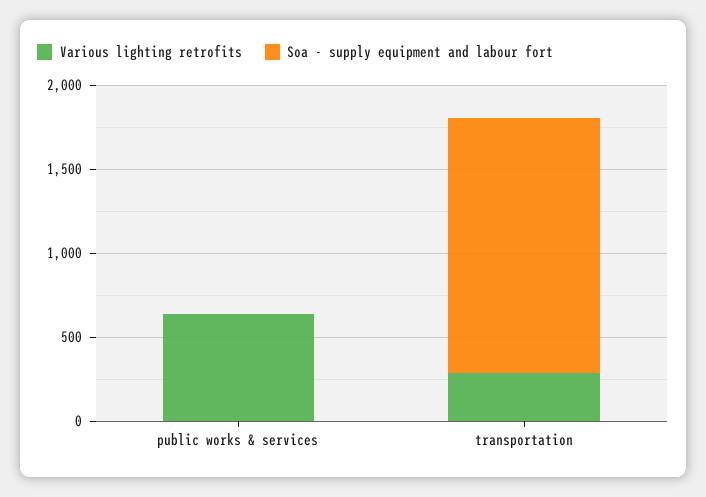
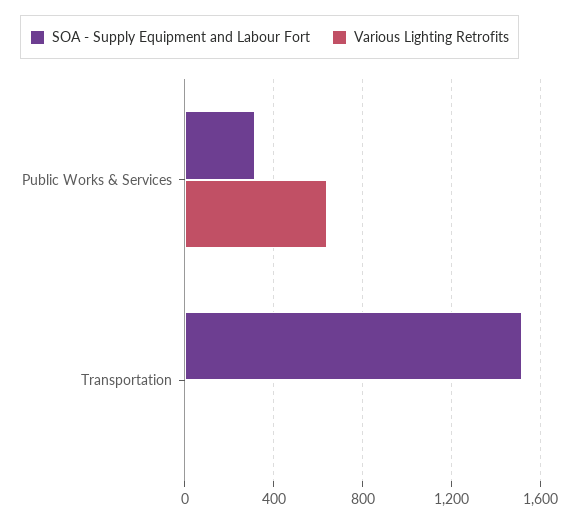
  {
    "Various lighting retrofits": {
      "public works & services": 650,
-     "transportation": 300
+     "transportation": 0
    },
    "Soa - supply equipment and labour fort": {
-     "public works & services": 0,
+     "public works & services": 300,
      "transportation": 1500
    }
  }

